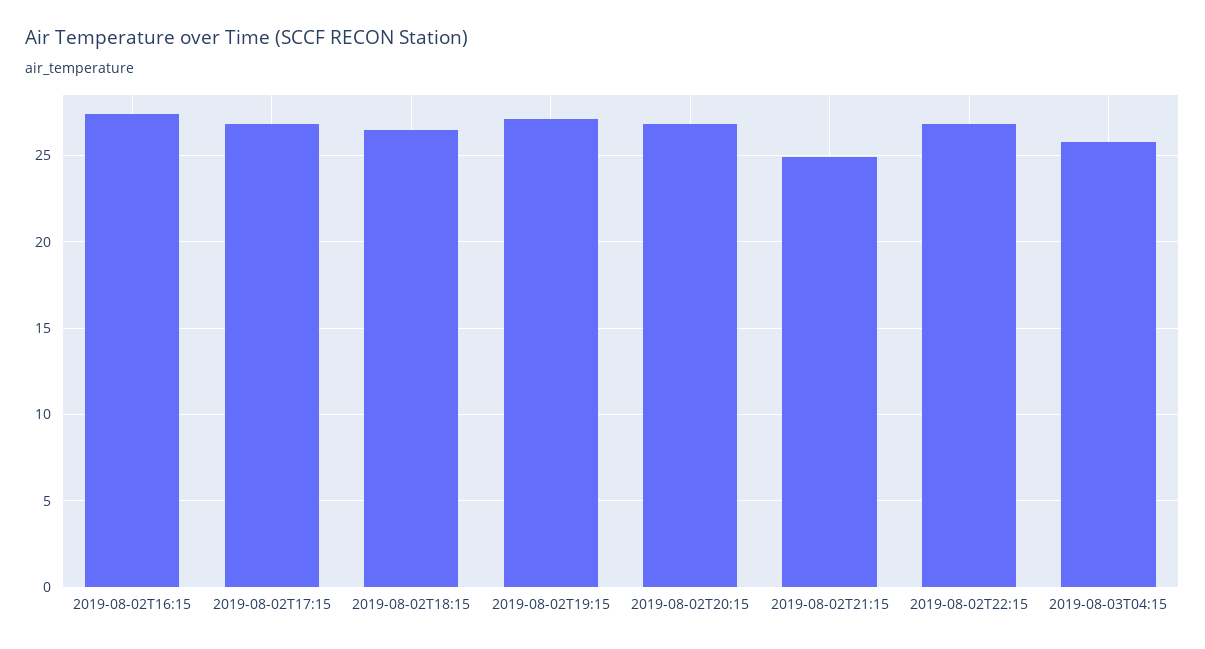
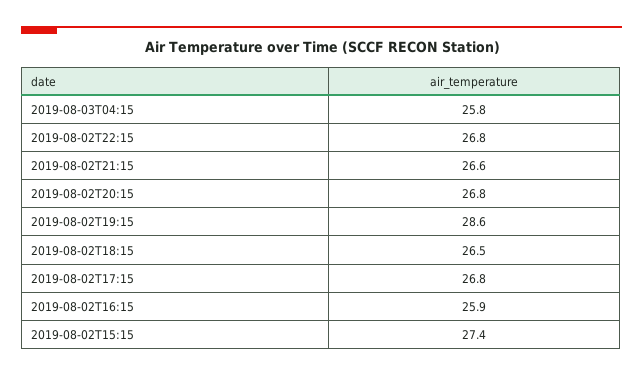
  {
-   "2019-08-02T16:15": 27.5,
+   "2019-08-02T16:15": 25.9,
    "2019-08-02T17:15": 26.8,
    "2019-08-02T18:15": 26.5,
-   "2019-08-02T19:15": 27,
+   "2019-08-02T19:15": 28.6,
    "2019-08-02T20:15": 26.8,
-   "2019-08-02T21:15": 25,
+   "2019-08-02T21:15": 26.6,
    "2019-08-02T22:15": 26.8,
-   "2019-08-03T04:15": 25.8
+   "2019-08-03T04:15": 25.8,
+   "2019-08-02T15:15": 27.4
  }

